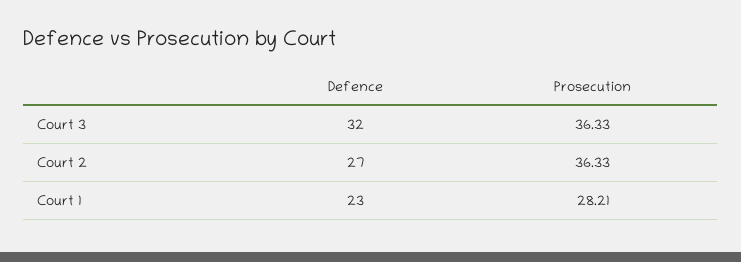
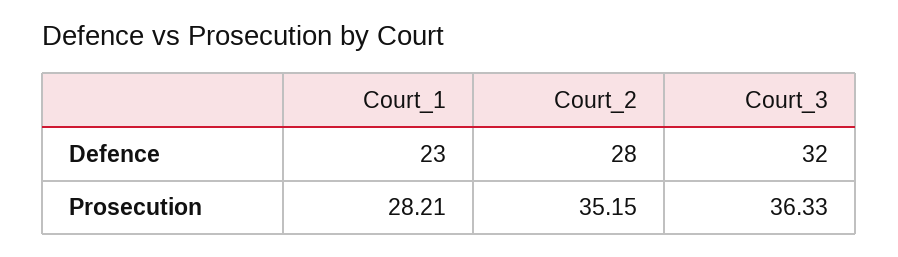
  {
    "Defence": {
      "Court 3": 32,
-     "Court 2": 27,
+     "Court 2": 28,
      "Court 1": 23
    },
    "Prosecution": {
      "Court 3": 36.33,
-     "Court 2": 36.33,
+     "Court 2": 35.15,
      "Court 1": 28.21
    }
  }

